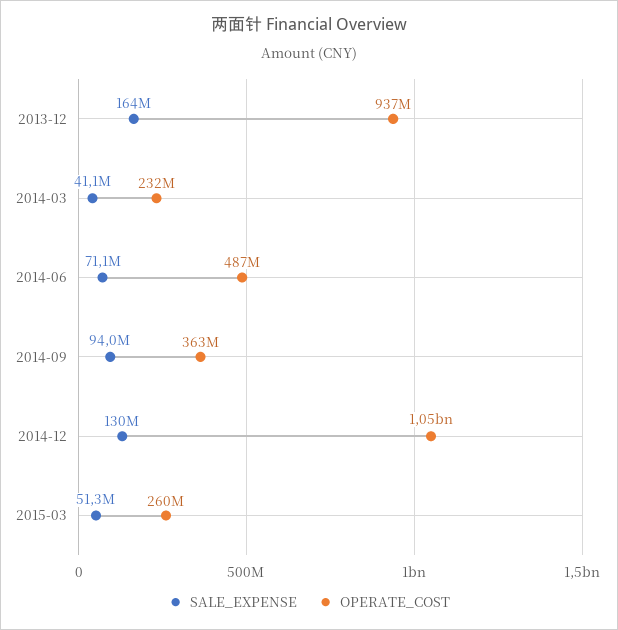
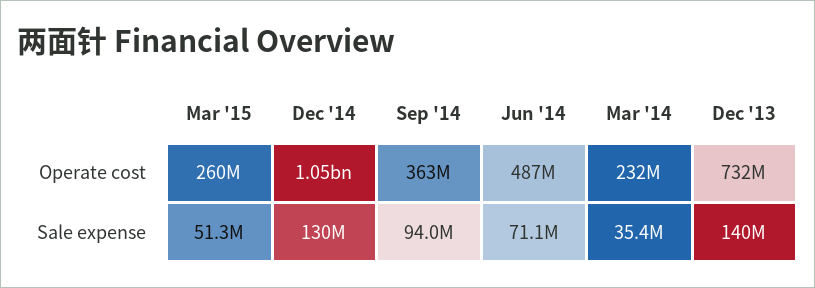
  {
    "SALE_EXPENSE": {
-     "2013-12": 164000000,
+     "2013-12": 140000000,
-     "2014-03": 41100000,
+     "2014-03": 35400000,
      "2014-06": 71100000,
      "2014-09": 94000000,
      "2014-12": 130000000,
      "2015-03": 51300000
    },
    "OPERATE_COST": {
-     "2013-12": 937000000,
+     "2013-12": 732000000,
      "2014-03": 232000000,
      "2014-06": 487000000,
      "2014-09": 363000000,
      "2014-12": 1050000000,
      "2015-03": 260000000
    }
  }

